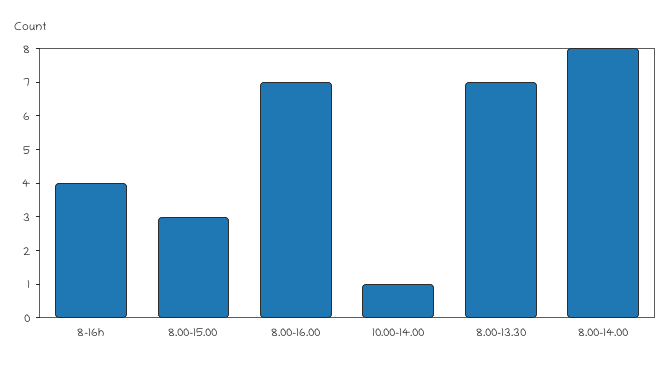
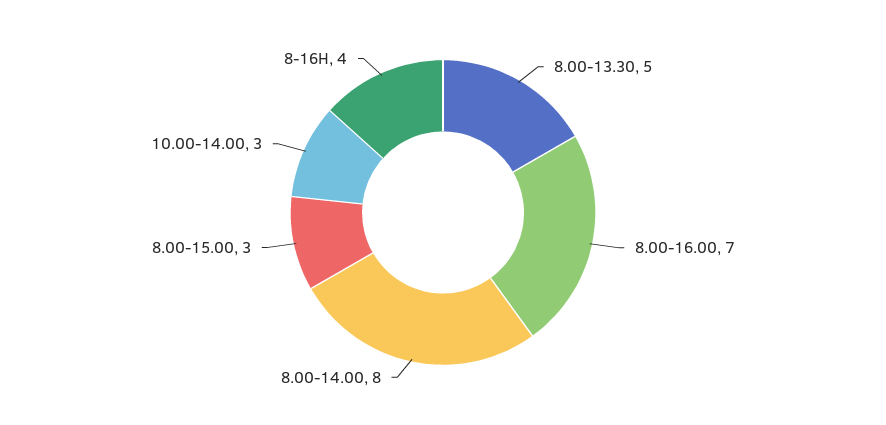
  {
    "8-16h": 4,
    "8.00-15.00": 3,
    "8.00-16.00": 7,
-   "10.00-14.00": 1,
+   "10.00-14.00": 3,
-   "8.00-13.30": 7,
+   "8.00-13.30": 5,
    "8.00-14.00": 8
  }

